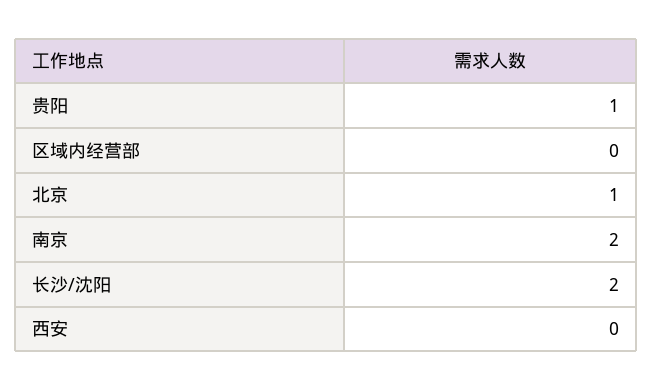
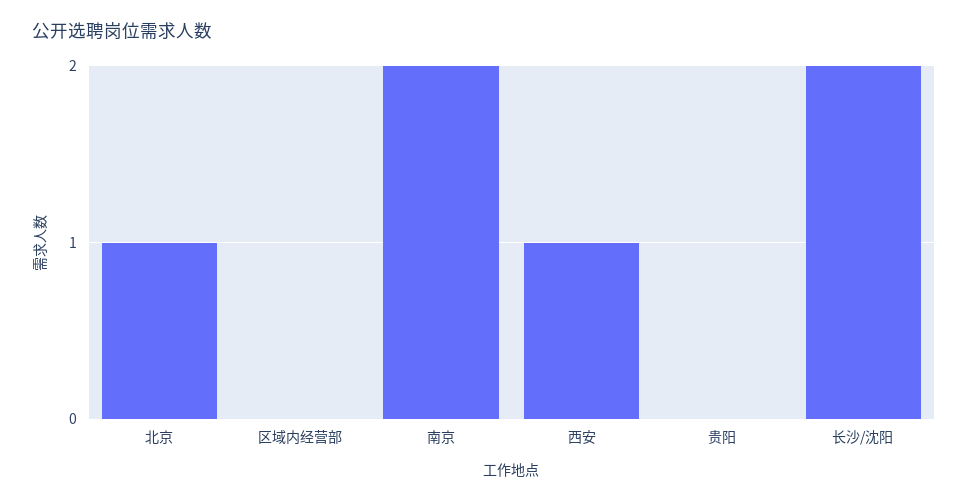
  {
-   "贵阳": 1,
+   "贵阳": 0,
    "区域内经营部": 0,
    "北京": 1,
    "南京": 2,
    "长沙/沈阳": 2,
-   "西安": 0
+   "西安": 1
  }

